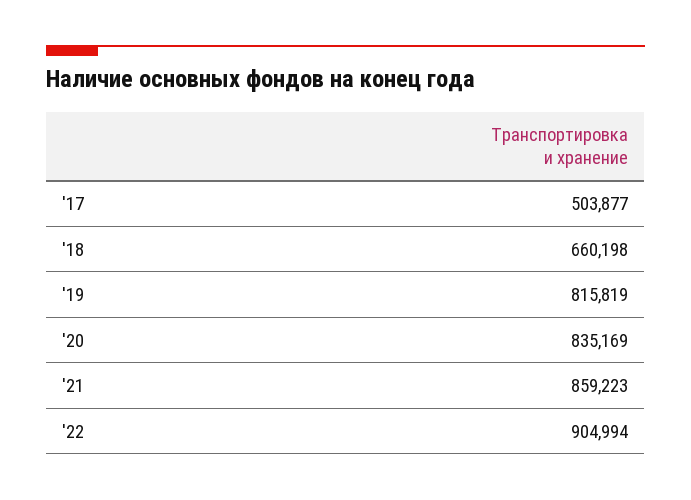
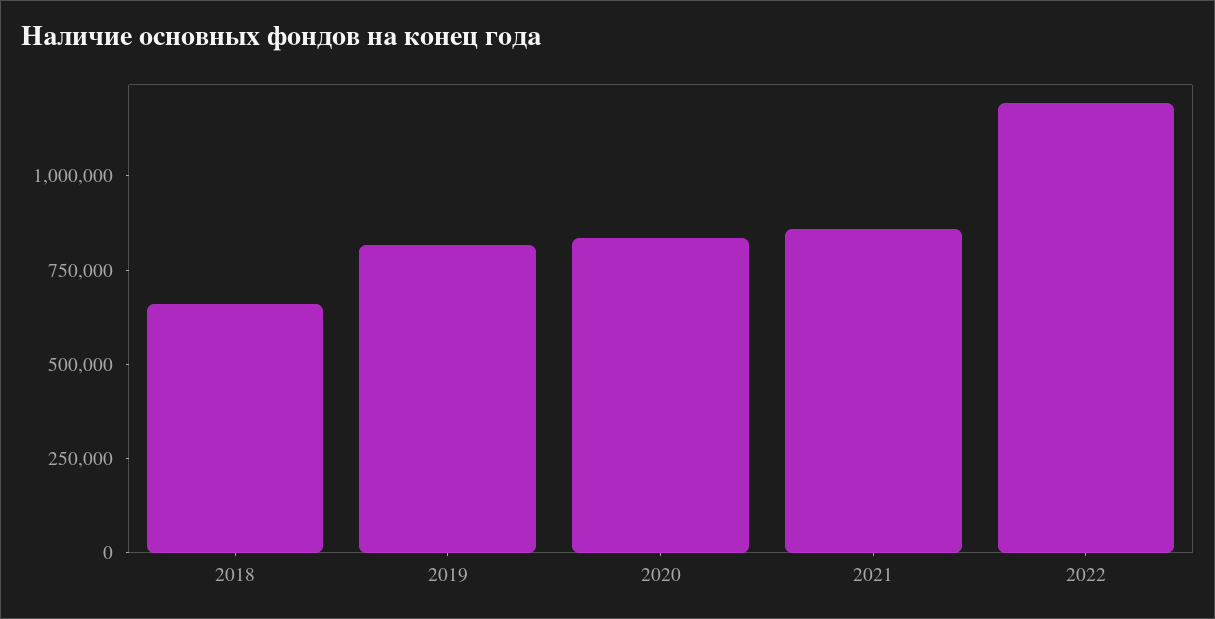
  {
-   "'17": 503877,
    "'18": 660198,
    "'19": 815819,
    "'20": 835169,
    "'21": 859223,
-   "'22": 904994
+   "'22": 1200000
  }

